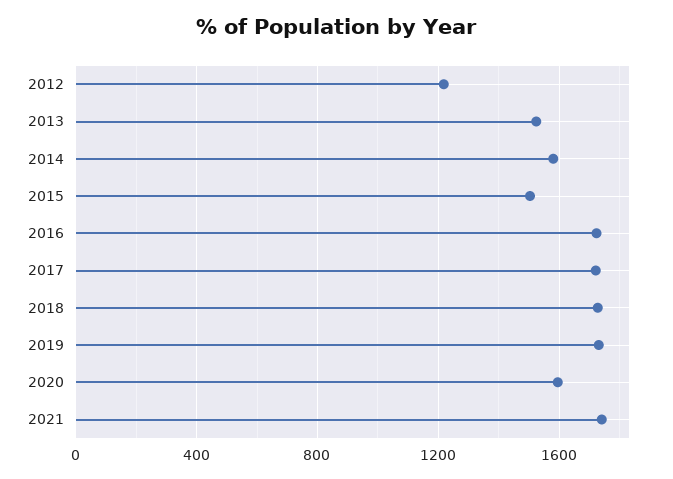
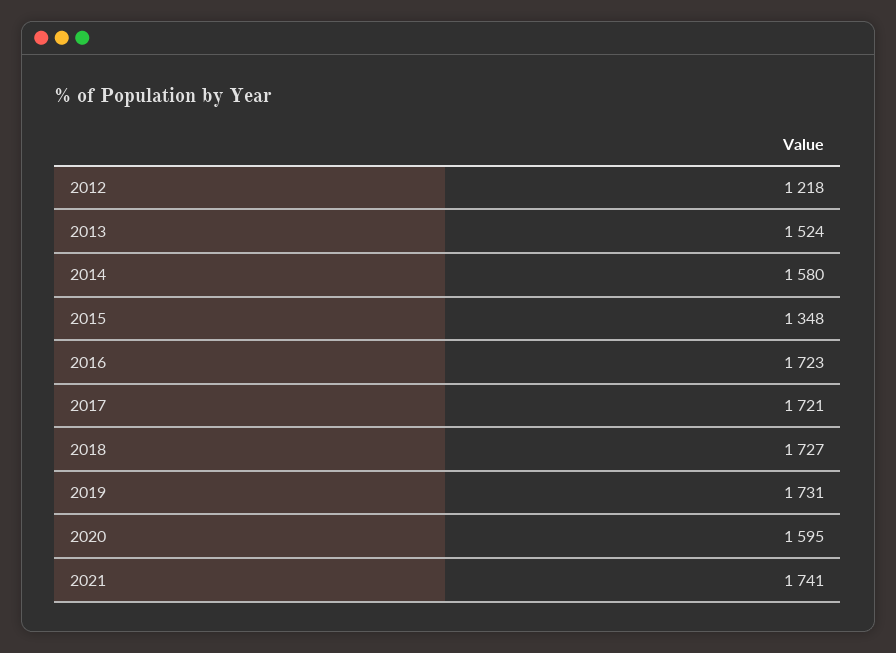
  {
    "2012": 1218,
    "2013": 1524,
    "2014": 1580,
-   "2015": 1500,
+   "2015": 1348,
    "2016": 1723,
    "2017": 1721,
    "2018": 1727,
    "2019": 1731,
    "2020": 1595,
    "2021": 1741
  }

